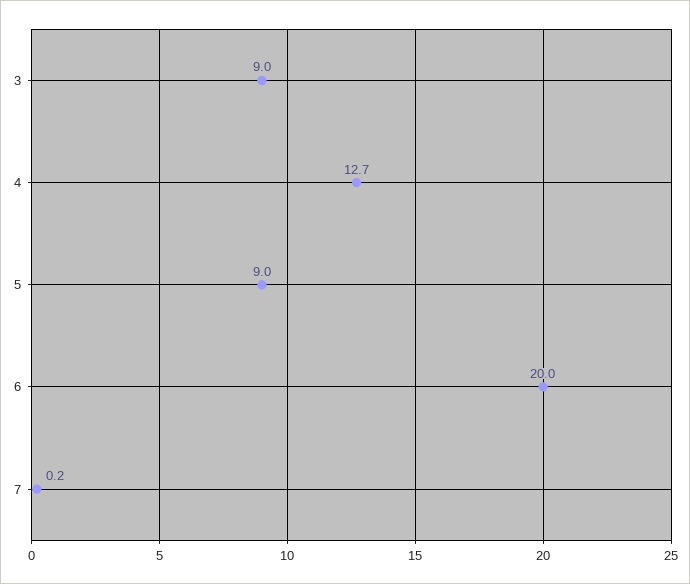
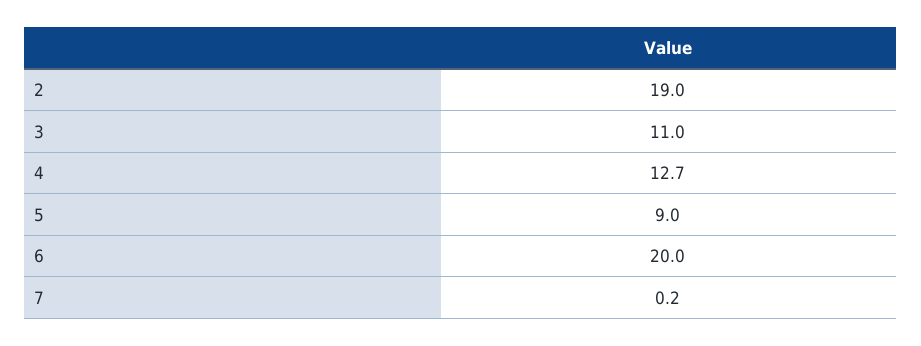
  {
-   "3": 9,
+   "3": 11,
    "4": 12.7,
    "5": 9,
    "6": 20,
-   "7": 0.2
+   "7": 0.2,
+   "2": 19
  }

